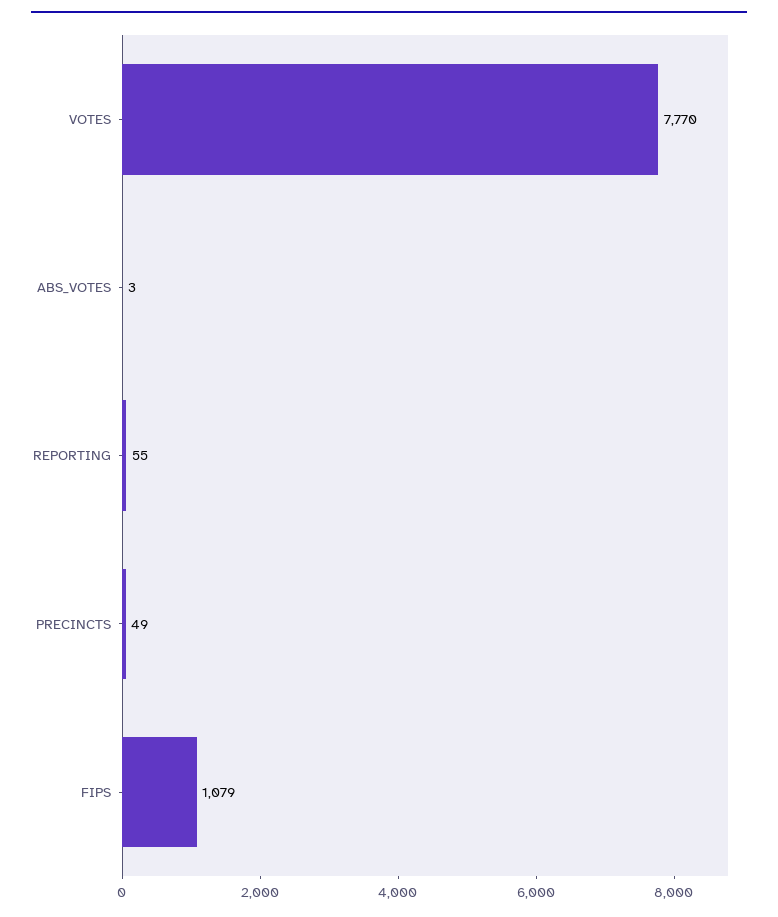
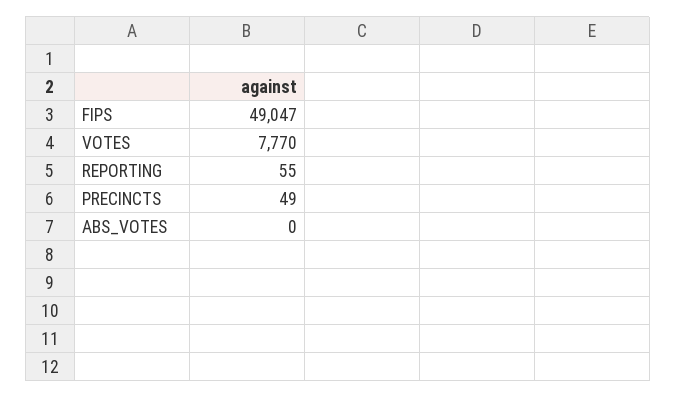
  {
    "VOTES": 7770,
-   "ABS_VOTES": 3,
+   "ABS_VOTES": 0,
    "REPORTING": 55,
    "PRECINCTS": 49,
-   "FIPS": 1079
+   "FIPS": 49047
  }

